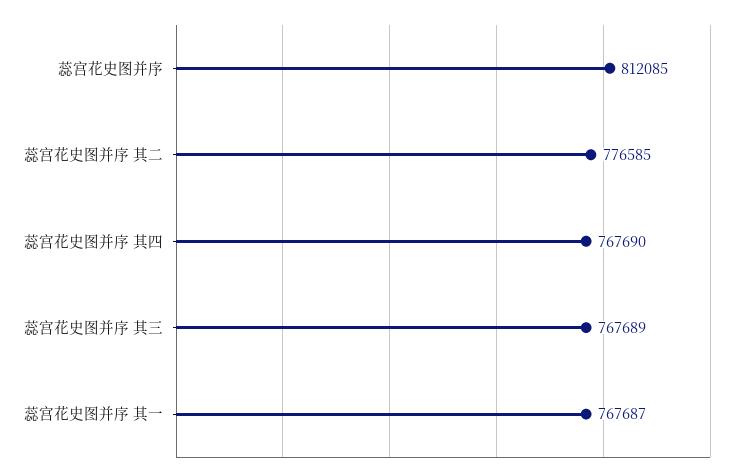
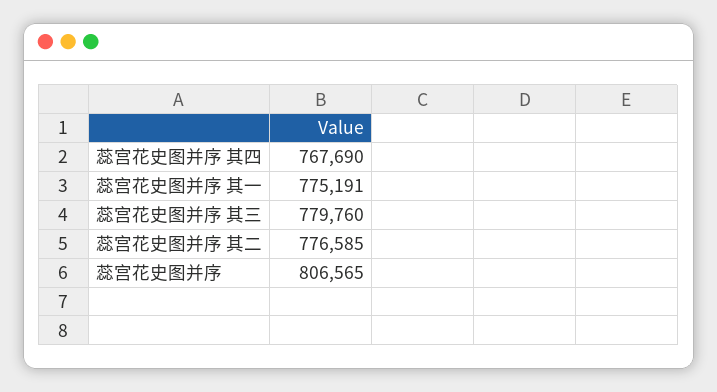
  {
-   "蕊宫花史图并序": 812085,
+   "蕊宫花史图并序": 806565,
    "蕊宫花史图并序 其二": 776585,
    "蕊宫花史图并序 其四": 767690,
-   "蕊宫花史图并序 其三": 767689,
+   "蕊宫花史图并序 其三": 779760,
-   "蕊宫花史图并序 其一": 767687
+   "蕊宫花史图并序 其一": 775191
  }

